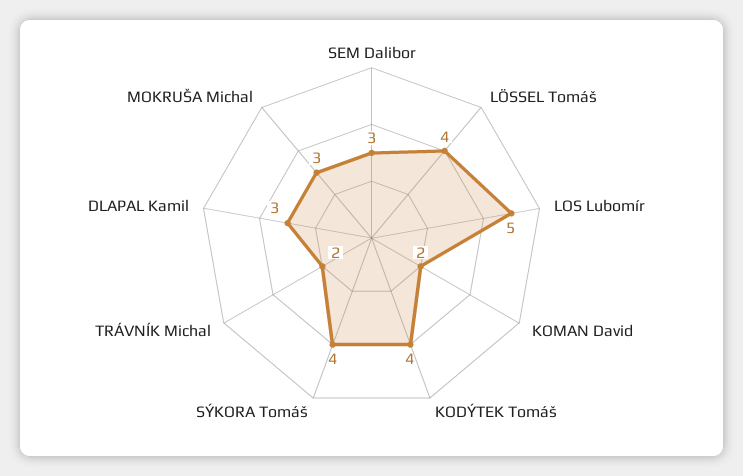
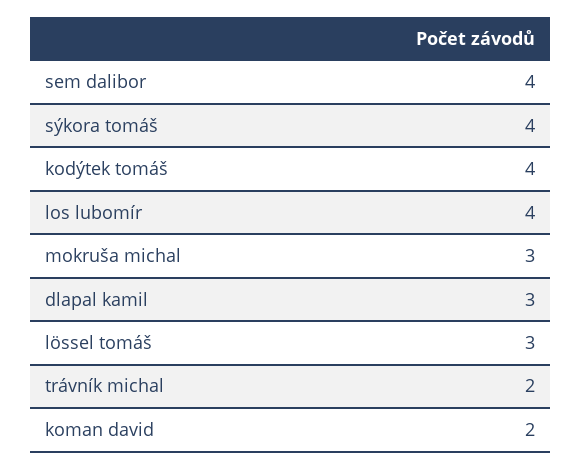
  {
-   "SEM Dalibor": 3,
+   "SEM Dalibor": 4,
-   "LÖSSEL Tomáš": 4,
+   "LÖSSEL Tomáš": 3,
-   "LOS Lubomír": 5,
+   "LOS Lubomír": 4,
    "KOMAN David": 2,
    "KODÝTEK Tomáš": 4,
    "SÝKORA Tomáš": 4,
    "TRÁVNÍK Michal": 2,
    "DLAPAL Kamil": 3,
    "MOKRUŠA Michal": 3
  }

